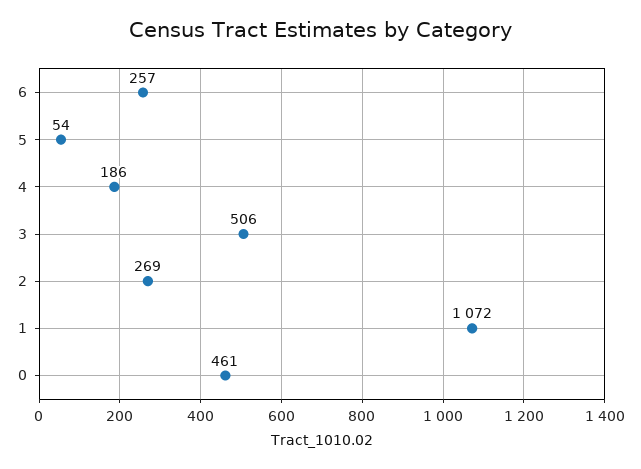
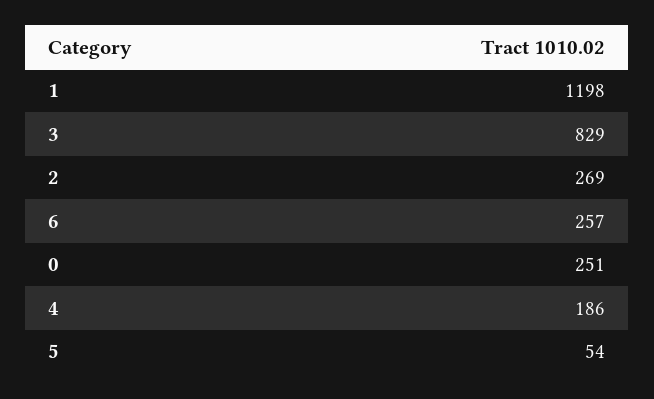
  {
    "6": 257,
    "5": 54,
    "4": 186,
-   "3": 506,
+   "3": 829,
    "2": 269,
-   "1": 1072,
+   "1": 1198,
-   "0": 461
+   "0": 251
  }

